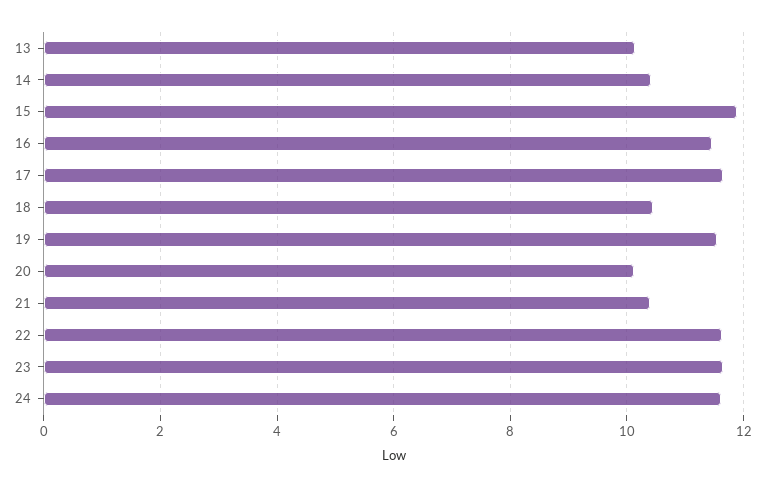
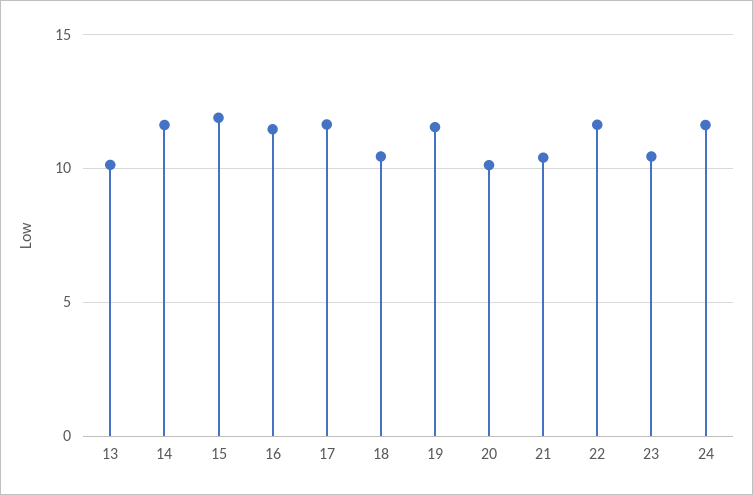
  {
    "13": 10.2,
-   "14": 10.4,
+   "14": 11.5,
    "15": 11.8,
    "16": 11.4,
    "17": 11.6,
    "18": 10.4,
    "19": 11.6,
    "20": 10.2,
    "21": 10.4,
    "22": 11.6,
-   "23": 11.6,
+   "23": 10.5,
    "24": 11.6
  }

